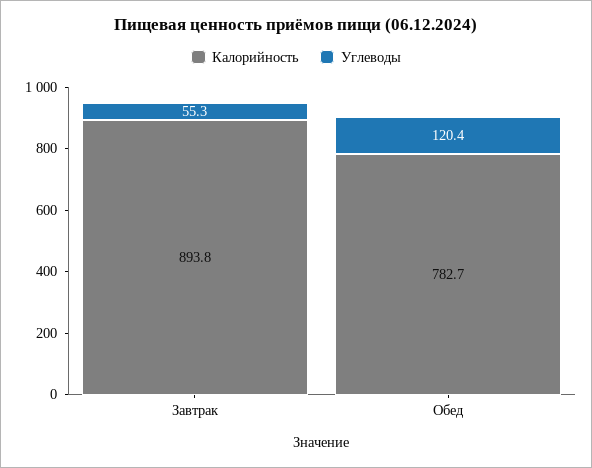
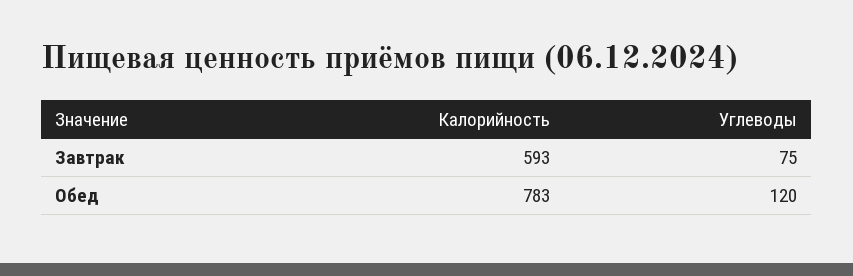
  {
    "Калорийность": {
-     "Завтрак": 893.8,
+     "Завтрак": 593,
      "Обед": 782.7
    },
    "Углеводы": {
-     "Завтрак": 55.3,
+     "Завтрак": 75,
      "Обед": 120.4
    }
  }

